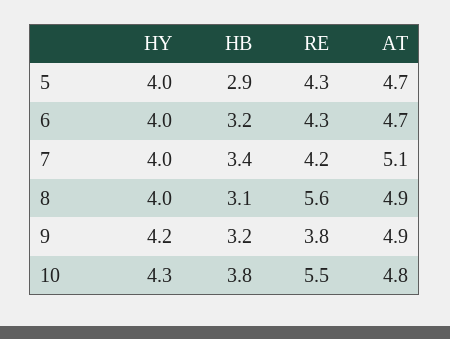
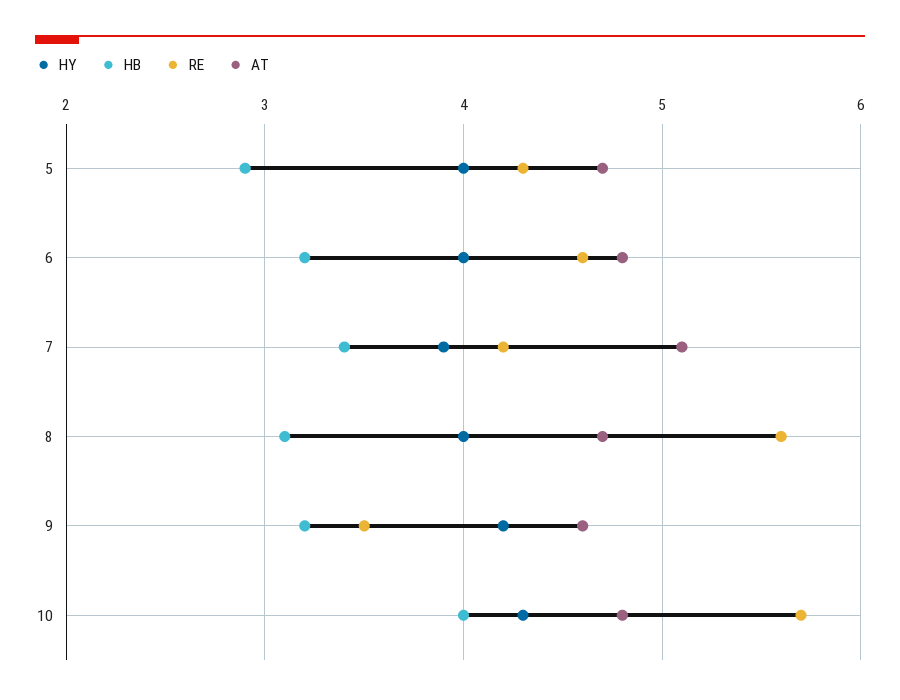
  {
    "HY": {
      "5": 4,
      "6": 4,
-     "7": 4,
+     "7": 3.9,
      "8": 4,
      "9": 4.2,
      "10": 4.3
    },
    "HB": {
      "5": 2.9,
      "6": 3.2,
      "7": 3.4,
      "8": 3.1,
      "9": 3.2,
-     "10": 3.8
+     "10": 4
    },
    "RE": {
      "5": 4.3,
-     "6": 4.3,
+     "6": 4.6,
      "7": 4.2,
      "8": 5.6,
-     "9": 3.8,
+     "9": 3.5,
-     "10": 5.5
+     "10": 5.7
    },
    "AT": {
      "5": 4.7,
-     "6": 4.7,
+     "6": 4.8,
      "7": 5.1,
-     "8": 4.9,
+     "8": 4.7,
-     "9": 4.9,
+     "9": 4.6,
      "10": 4.8
    }
  }

